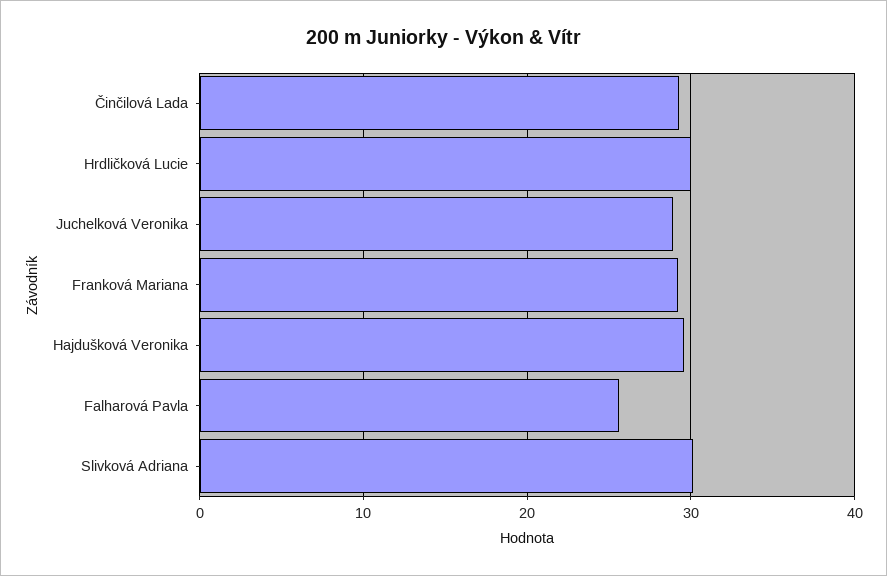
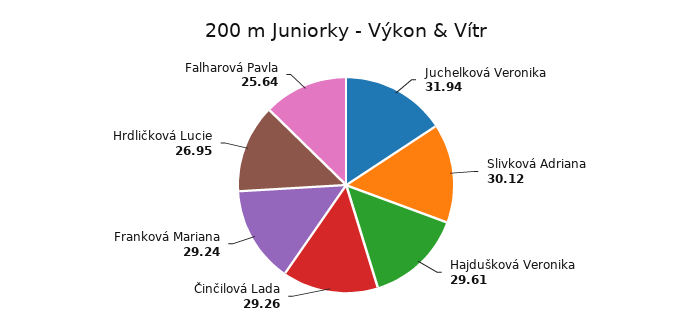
  {
    "Činčilová Lada": 29.26,
-   "Hrdličková Lucie": 30,
+   "Hrdličková Lucie": 26.95,
-   "Juchelková Veronika": 29,
+   "Juchelková Veronika": 31.94,
    "Franková Mariana": 29.24,
    "Hajdušková Veronika": 29.61,
    "Falharová Pavla": 25.64,
    "Slivková Adriana": 30.12
  }

